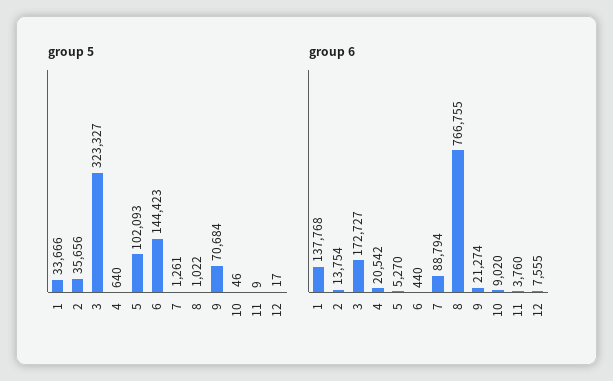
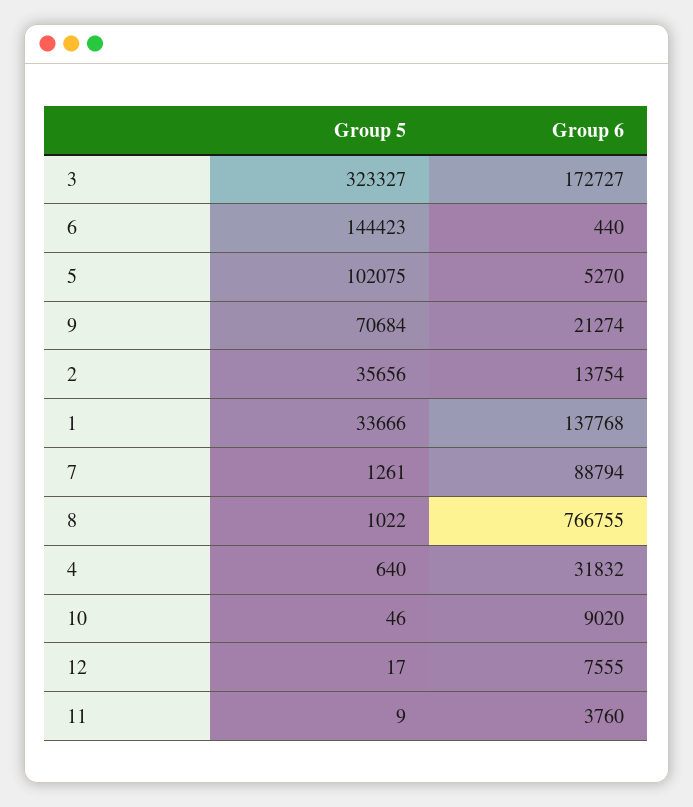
  {
    "group 5": {
      "1": 33666,
      "2": 35656,
      "3": 323327,
      "4": 640,
-     "5": 102093,
+     "5": 102075,
      "6": 144423,
      "7": 1261,
      "8": 1022,
      "9": 70684,
      "10": 46,
      "11": 9,
      "12": 17
    },
    "group 6": {
      "1": 137768,
      "2": 13754,
      "3": 172727,
-     "4": 20542,
+     "4": 31832,
      "5": 5270,
      "6": 440,
      "7": 88794,
      "8": 766755,
      "9": 21274,
      "10": 9020,
      "11": 3760,
      "12": 7555
    }
  }

